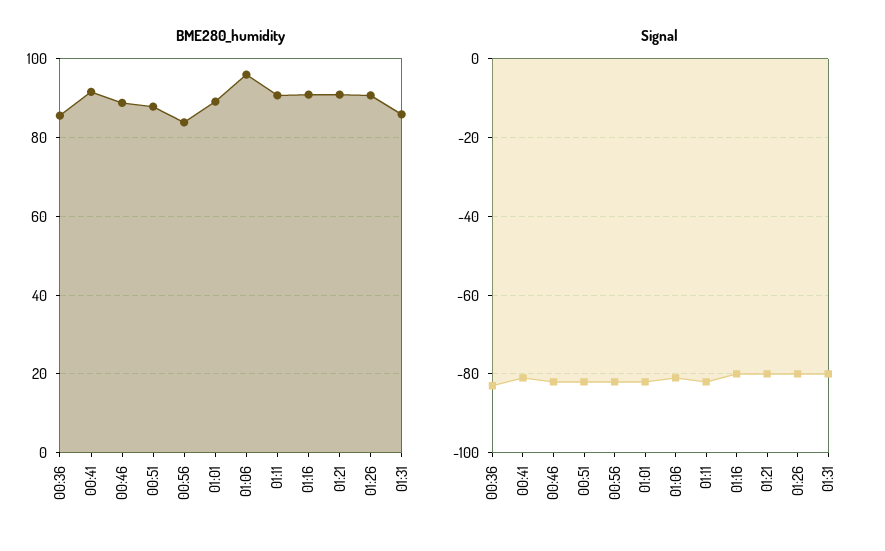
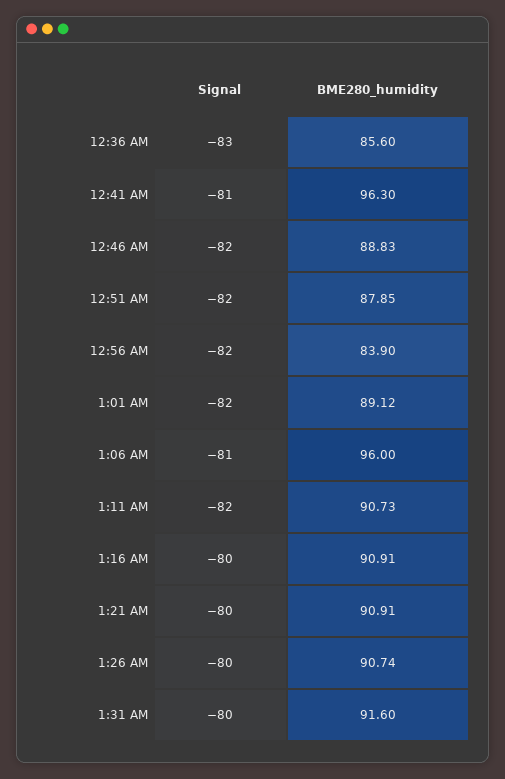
  {
    "BME280_humidity": {
      "00:36": 85.6,
-     "00:41": 92,
+     "00:41": 96.3,
      "00:46": 88.83,
      "00:51": 87.85,
      "00:56": 83.9,
      "01:01": 89.12,
      "01:06": 96,
      "01:11": 90.73,
      "01:16": 90.91,
      "01:21": 90.91,
      "01:26": 90.74,
-     "01:31": 86
+     "01:31": 91.6
    },
    "Signal": {
      "00:36": -83,
      "00:41": -81,
      "00:46": -82,
      "00:51": -82,
      "00:56": -82,
      "01:01": -82,
      "01:06": -81,
      "01:11": -82,
      "01:16": -80,
      "01:21": -80,
      "01:26": -80,
      "01:31": -80
    }
  }

